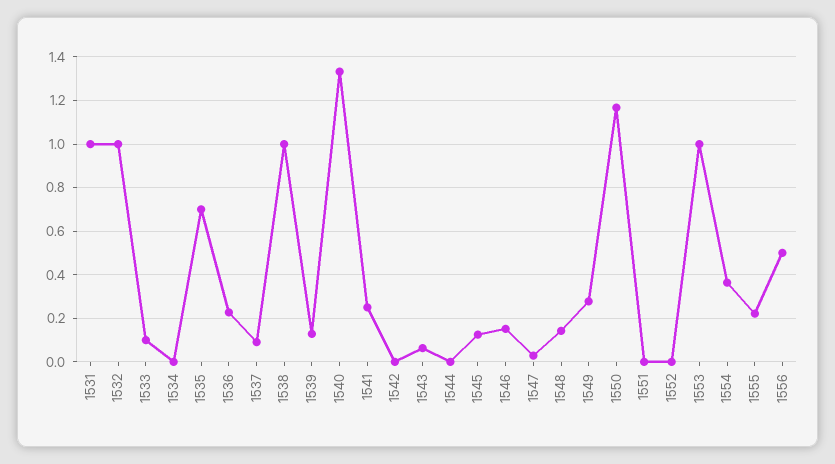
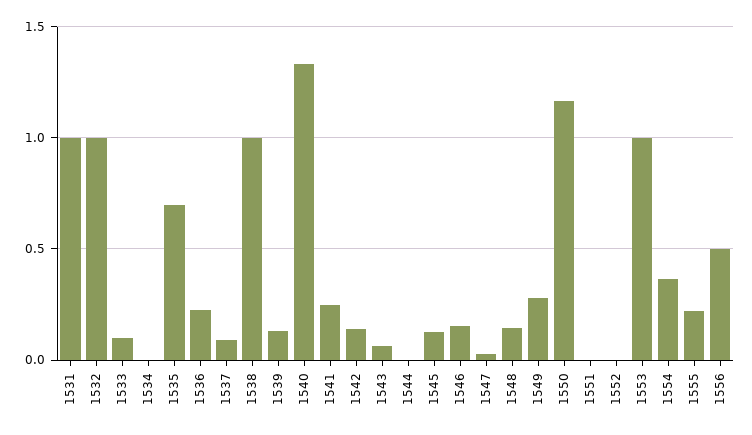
  {
    "1531": 1,
    "1532": 1,
    "1533": 0.1,
    "1534": 0,
    "1535": 0.7,
    "1536": 0.25,
    "1537": 0.1,
    "1538": 1,
    "1539": 0.15,
    "1540": 1.35,
    "1541": 0.25,
-   "1542": 0,
+   "1542": 0.15,
    "1543": 0.05,
    "1544": 0,
    "1545": 0.15,
    "1546": 0.15,
    "1547": 0.05,
    "1548": 0.15,
    "1549": 0.3,
    "1550": 1.15,
    "1551": 0,
    "1552": 0,
    "1553": 1,
    "1554": 0.35,
    "1555": 0.2,
    "1556": 0.5
  }

